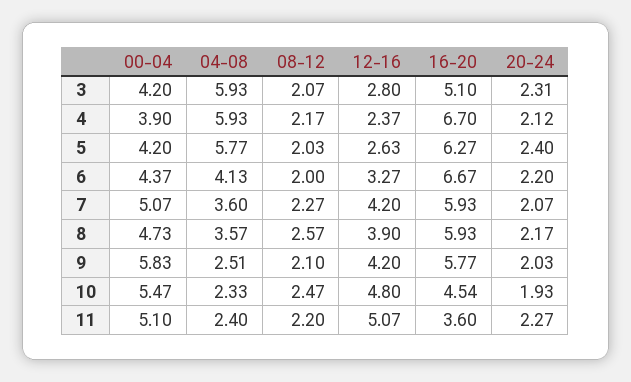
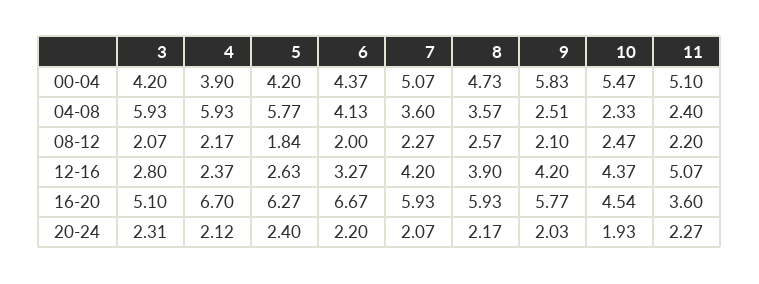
  {
    "00-04": {
      "3": 4.2,
      "4": 3.9,
      "5": 4.2,
      "6": 4.37,
      "7": 5.07,
      "8": 4.73,
      "9": 5.83,
      "10": 5.47,
      "11": 5.1
    },
    "04-08": {
      "3": 5.93,
      "4": 5.93,
      "5": 5.77,
      "6": 4.13,
      "7": 3.6,
      "8": 3.57,
      "9": 2.51,
      "10": 2.33,
      "11": 2.4
    },
    "08-12": {
      "3": 2.07,
      "4": 2.17,
-     "5": 2.03,
+     "5": 1.84,
      "6": 2,
      "7": 2.27,
      "8": 2.57,
      "9": 2.1,
      "10": 2.47,
      "11": 2.2
    },
    "12-16": {
      "3": 2.8,
      "4": 2.37,
      "5": 2.63,
      "6": 3.27,
      "7": 4.2,
      "8": 3.9,
      "9": 4.2,
-     "10": 4.8,
+     "10": 4.37,
      "11": 5.07
    },
    "16-20": {
      "3": 5.1,
      "4": 6.7,
      "5": 6.27,
      "6": 6.67,
      "7": 5.93,
      "8": 5.93,
      "9": 5.77,
      "10": 4.54,
      "11": 3.6
    },
    "20-24": {
      "3": 2.31,
      "4": 2.12,
      "5": 2.4,
      "6": 2.2,
      "7": 2.07,
      "8": 2.17,
      "9": 2.03,
      "10": 1.93,
      "11": 2.27
    }
  }

